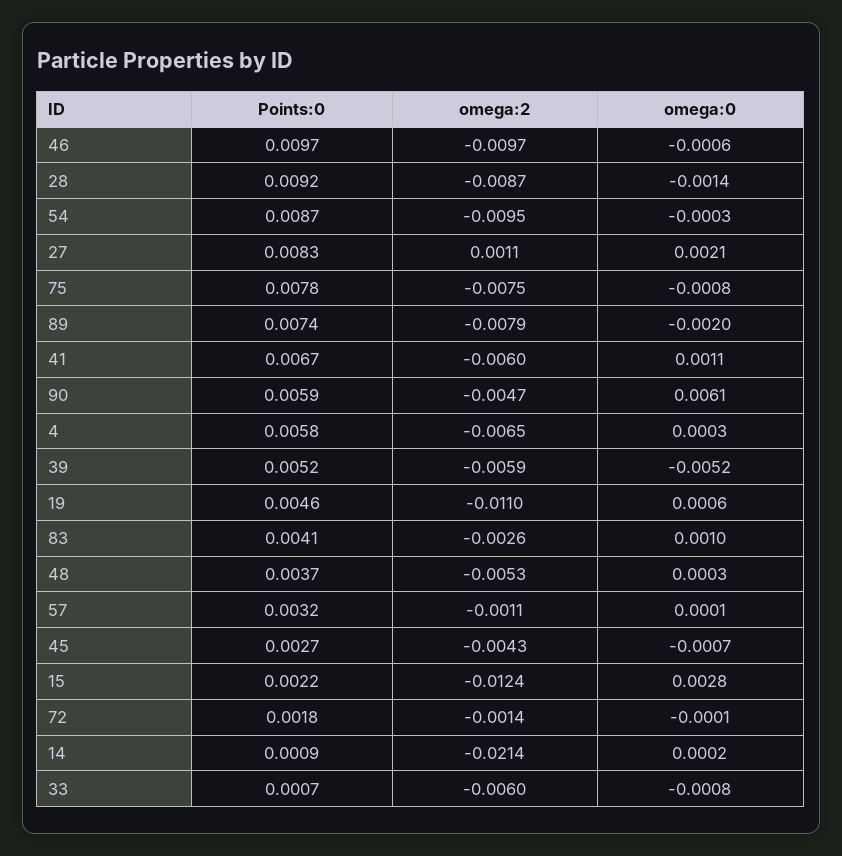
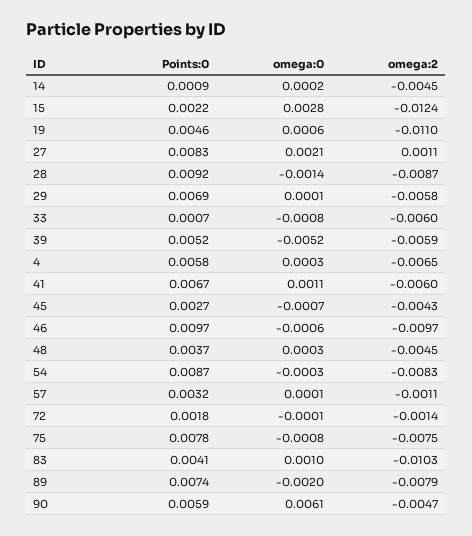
  {
    "Points:0": {
      "46": 0.0097,
      "28": 0.0092,
      "54": 0.0087,
      "27": 0.0083,
      "75": 0.0078,
      "89": 0.0074,
      "41": 0.0067,
      "90": 0.0059,
      "4": 0.0058,
      "39": 0.0052,
      "19": 0.0046,
      "83": 0.0041,
      "48": 0.0037,
      "57": 0.0032,
      "45": 0.0027,
      "15": 0.0022,
      "72": 0.0018,
      "14": 0.0009,
-     "33": 0.0007
+     "33": 0.0007,
+     "29": 0.0069
    },
    "omega:2": {
      "46": -0.0097,
      "28": -0.0087,
-     "54": -0.0095,
+     "54": -0.0083,
      "27": 0.0011,
      "75": -0.0075,
      "89": -0.0079,
      "41": -0.006,
      "90": -0.0047,
      "4": -0.0065,
      "39": -0.0059,
      "19": -0.011,
-     "83": -0.0026,
+     "83": -0.0103,
-     "48": -0.0053,
+     "48": -0.0045,
      "57": -0.0011,
      "45": -0.0043,
      "15": -0.0124,
      "72": -0.0014,
-     "14": -0.0214,
+     "14": -0.0045,
-     "33": -0.006
+     "33": -0.006,
+     "29": -0.0058
    },
    "omega:0": {
      "46": -0.0006,
      "28": -0.0014,
      "54": -0.0003,
      "27": 0.0021,
      "75": -0.0008,
      "89": -0.002,
      "41": 0.0011,
      "90": 0.0061,
      "4": 0.0003,
      "39": -0.0052,
      "19": 0.0006,
      "83": 0.001,
      "48": 0.0003,
      "57": 0.0001,
      "45": -0.0007,
      "15": 0.0028,
      "72": -0.0001,
      "14": 0.0002,
-     "33": -0.0008
+     "33": -0.0008,
+     "29": 0.0001
    }
  }

